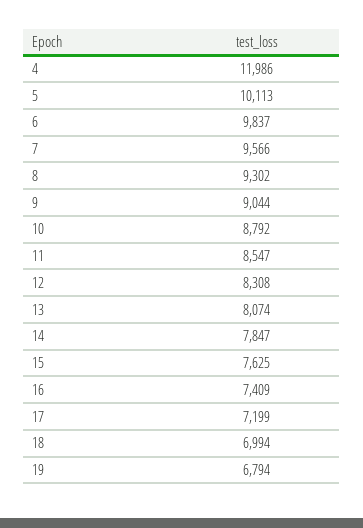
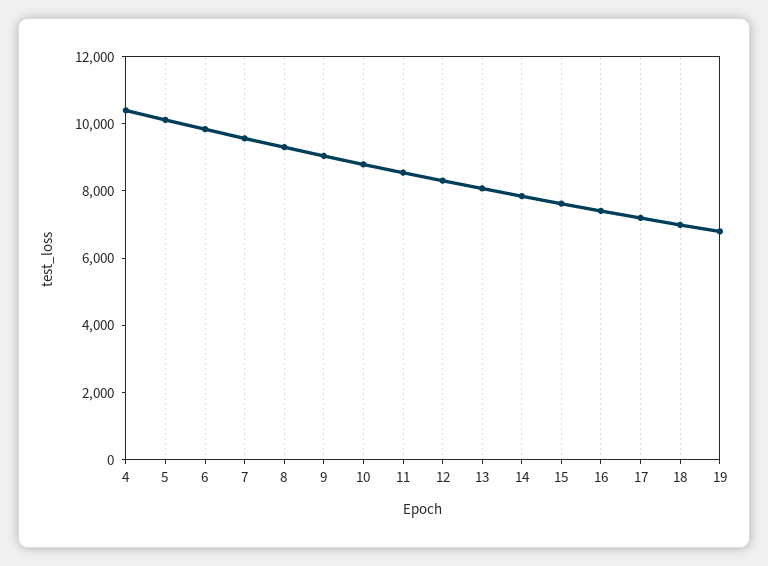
  {
-   "4": 11986,
+   "4": 10500,
    "5": 10113,
    "6": 9837,
    "7": 9566,
    "8": 9302,
    "9": 9044,
    "10": 8792,
    "11": 8547,
    "12": 8308,
    "13": 8074,
    "14": 7847,
    "15": 7625,
    "16": 7409,
    "17": 7199,
    "18": 6994,
    "19": 6794
  }

